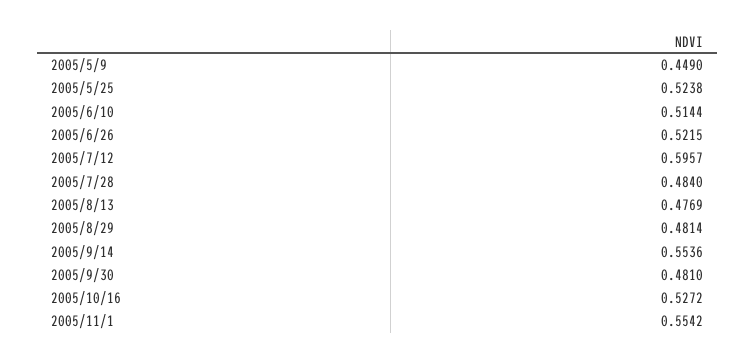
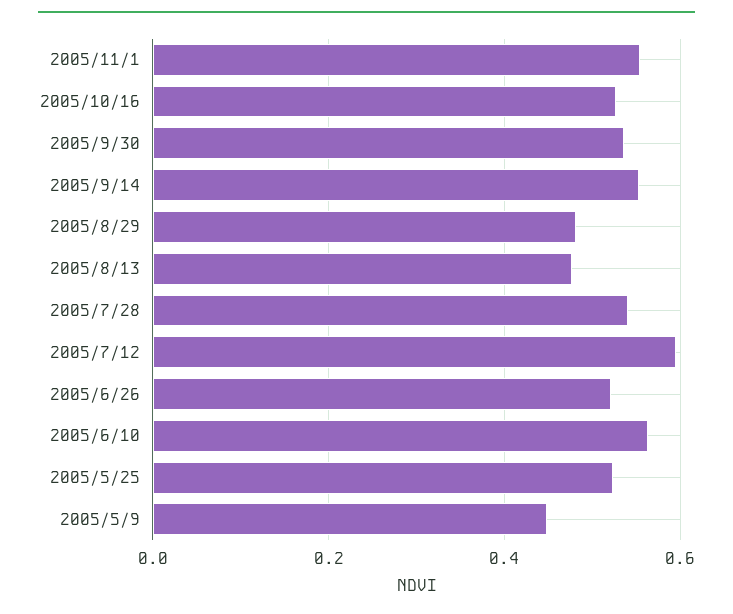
  {
    "2005/5/9": 0.449,
    "2005/5/25": 0.5238,
-   "2005/6/10": 0.5144,
+   "2005/6/10": 0.56,
    "2005/6/26": 0.5215,
    "2005/7/12": 0.5957,
-   "2005/7/28": 0.484,
+   "2005/7/28": 0.54,
    "2005/8/13": 0.4769,
    "2005/8/29": 0.4814,
    "2005/9/14": 0.5536,
-   "2005/9/30": 0.481,
+   "2005/9/30": 0.54,
    "2005/10/16": 0.5272,
    "2005/11/1": 0.5542
  }

